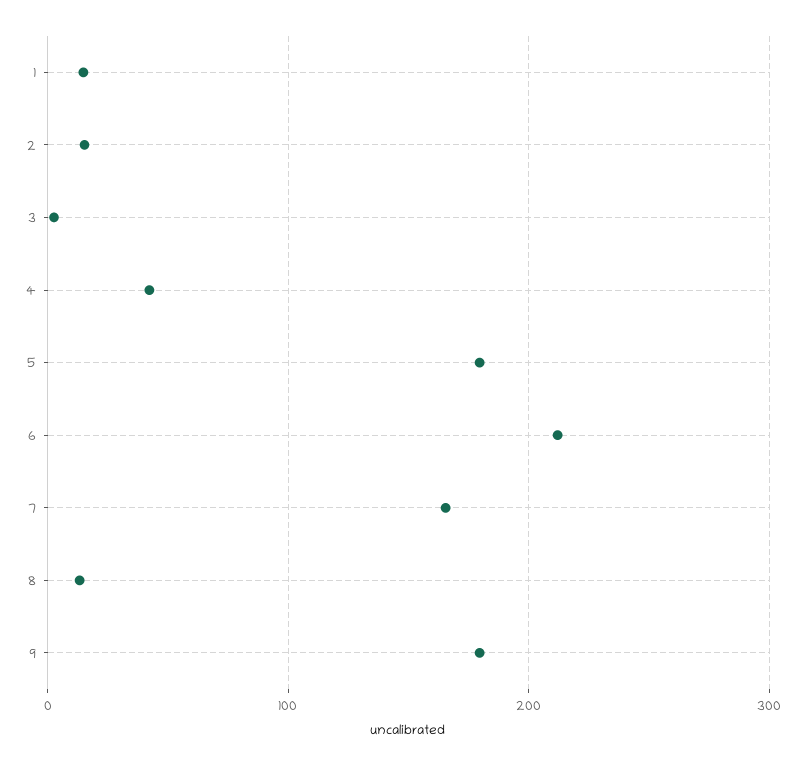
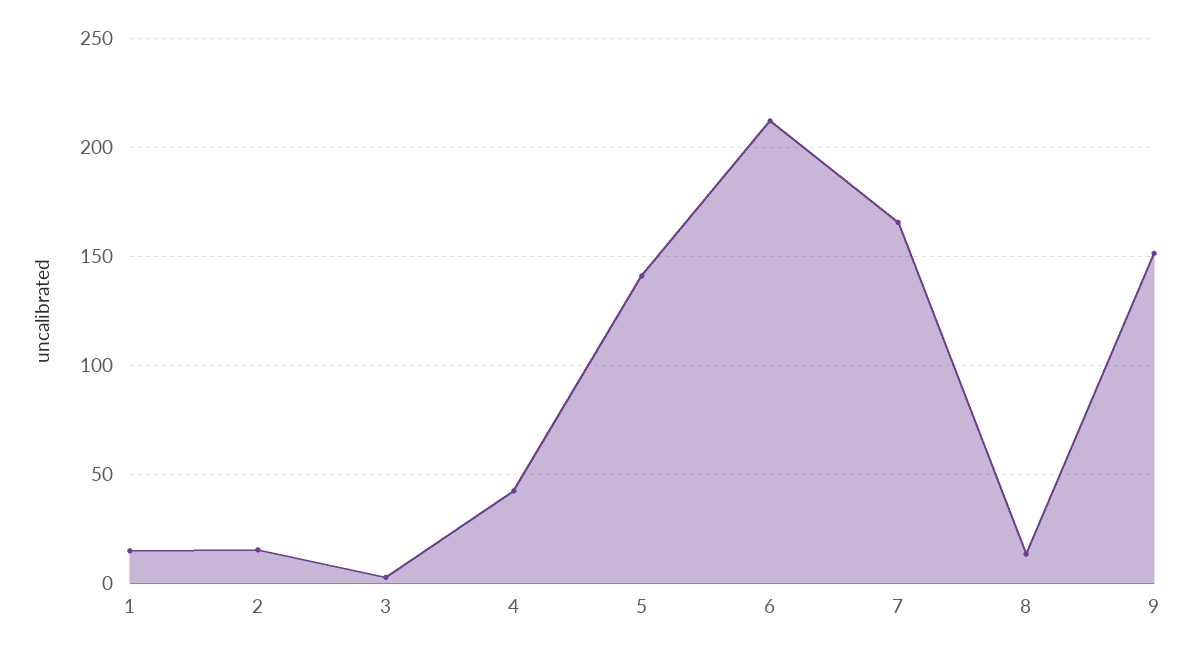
  {
    "1": 15,
    "2": 15,
    "3": 5,
    "4": 40,
-   "5": 180,
+   "5": 140,
    "6": 210,
    "7": 165,
    "8": 15,
-   "9": 180
+   "9": 150
  }

